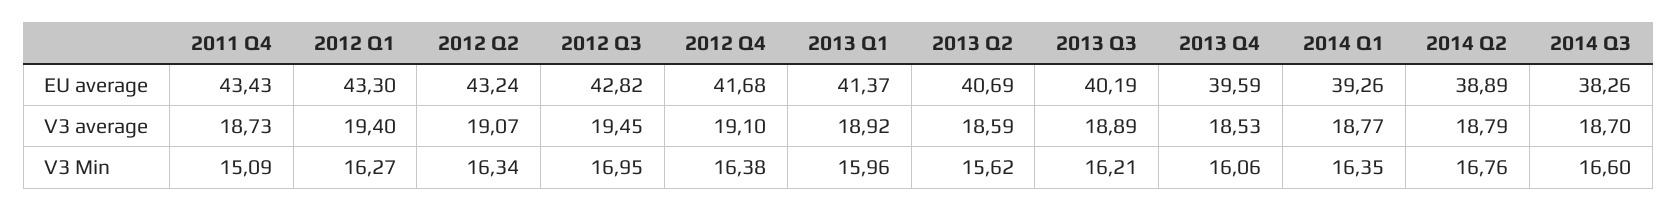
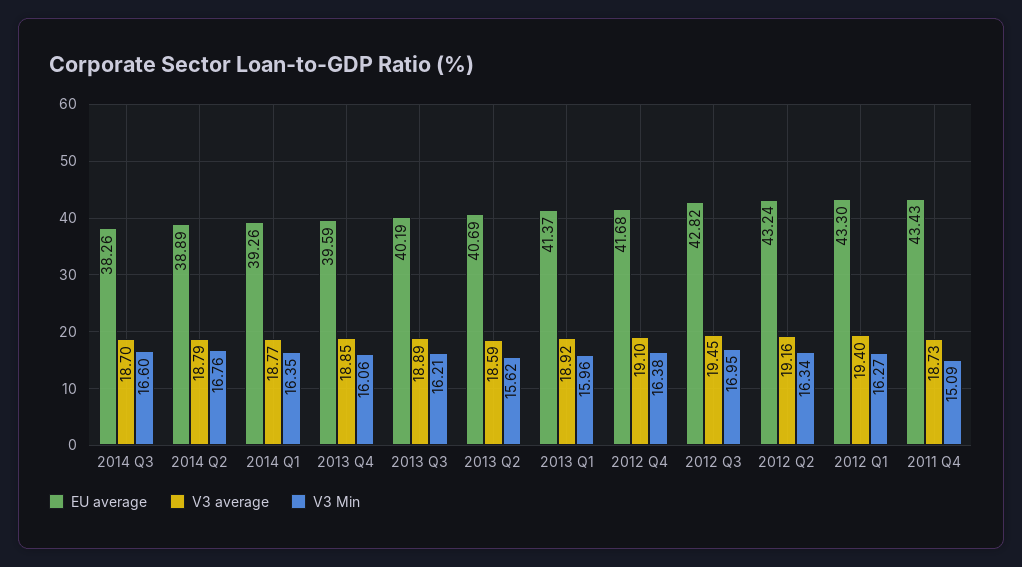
  {
    "EU average": {
      "2011 Q4": 43.43,
      "2012 Q1": 43.3,
      "2012 Q2": 43.24,
      "2012 Q3": 42.82,
      "2012 Q4": 41.68,
      "2013 Q1": 41.37,
      "2013 Q2": 40.69,
      "2013 Q3": 40.19,
      "2013 Q4": 39.59,
      "2014 Q1": 39.26,
      "2014 Q2": 38.89,
      "2014 Q3": 38.26
    },
    "V3 average": {
      "2011 Q4": 18.73,
      "2012 Q1": 19.4,
-     "2012 Q2": 19.07,
+     "2012 Q2": 19.16,
      "2012 Q3": 19.45,
      "2012 Q4": 19.1,
      "2013 Q1": 18.92,
      "2013 Q2": 18.59,
      "2013 Q3": 18.89,
-     "2013 Q4": 18.53,
+     "2013 Q4": 18.85,
      "2014 Q1": 18.77,
      "2014 Q2": 18.79,
      "2014 Q3": 18.7
    },
    "V3 Min": {
      "2011 Q4": 15.09,
      "2012 Q1": 16.27,
      "2012 Q2": 16.34,
      "2012 Q3": 16.95,
      "2012 Q4": 16.38,
      "2013 Q1": 15.96,
      "2013 Q2": 15.62,
      "2013 Q3": 16.21,
      "2013 Q4": 16.06,
      "2014 Q1": 16.35,
      "2014 Q2": 16.76,
      "2014 Q3": 16.6
    }
  }

